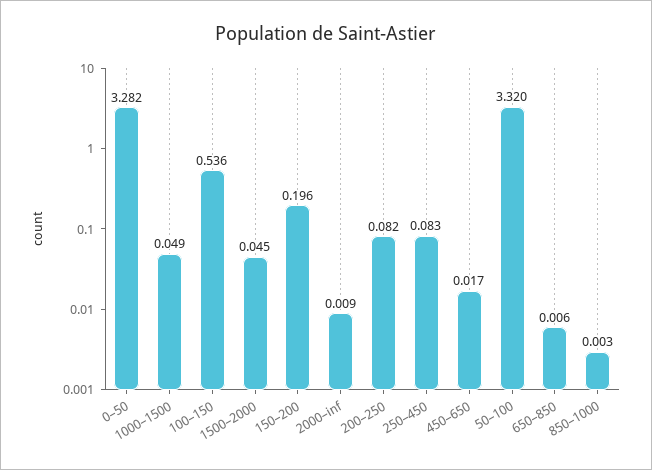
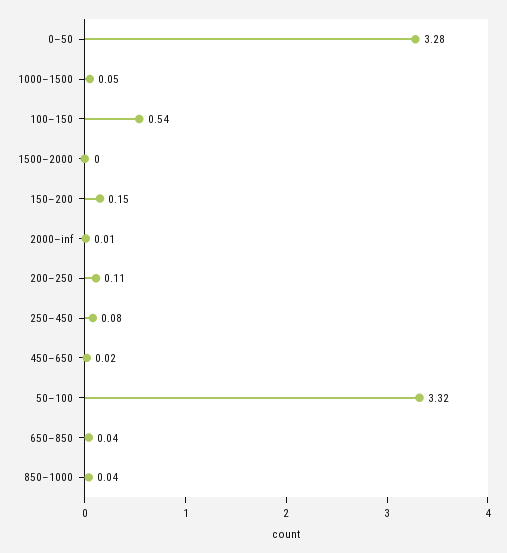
  {
    "0–50": 3.282,
    "1000–1500": 0.049,
    "100–150": 0.536,
-   "1500–2000": 0.045,
+   "1500–2000": 0,
-   "150–200": 0.196,
+   "150–200": 0.15,
    "2000–inf": 0.009,
-   "200–250": 0.082,
+   "200–250": 0.11,
    "250–450": 0.083,
    "450–650": 0.017,
    "50–100": 3.32,
-   "650–850": 0.006,
+   "650–850": 0.04,
-   "850–1000": 0.003
+   "850–1000": 0.04
  }

